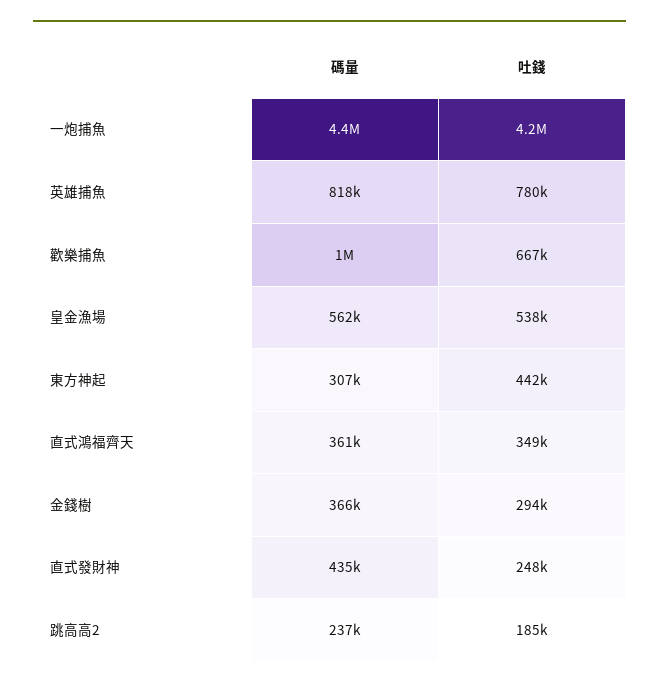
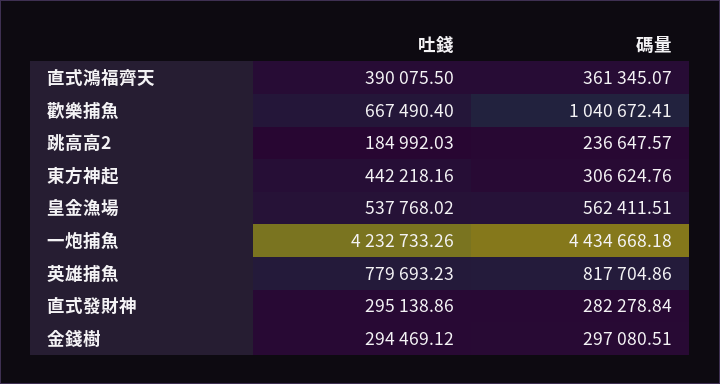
  {
    "碼量": {
      "一炮捕魚": 4434668.18,
      "英雄捕魚": 817704.86,
      "歡樂捕魚": 1040672.41,
      "皇金漁場": 562411.51,
      "東方神起": 306624.76,
      "直式鴻福齊天": 361345.07,
-     "金錢樹": 366000,
+     "金錢樹": 297080.51,
-     "直式發財神": 435000,
+     "直式發財神": 282278.84,
      "跳高高2": 236647.57
    },
    "吐錢": {
      "一炮捕魚": 4232733.26,
      "英雄捕魚": 779693.23,
      "歡樂捕魚": 667490.4,
      "皇金漁場": 537768.02,
      "東方神起": 442218.16,
-     "直式鴻福齊天": 349000,
+     "直式鴻福齊天": 390075.5,
      "金錢樹": 294469.12,
-     "直式發財神": 248000,
+     "直式發財神": 295138.86,
      "跳高高2": 184992.03
    }
  }

